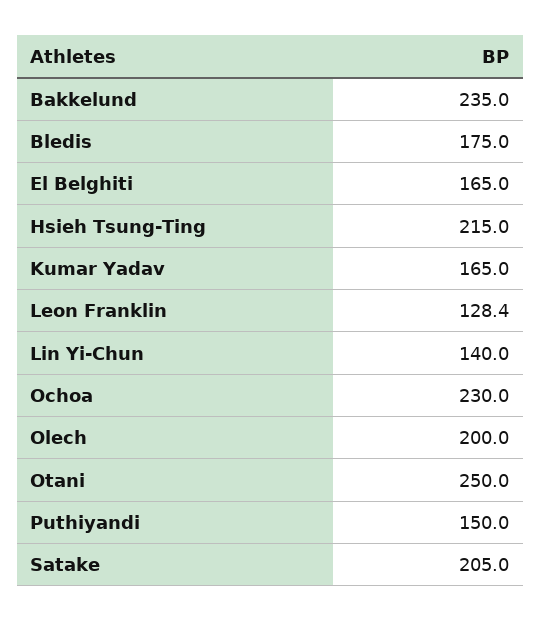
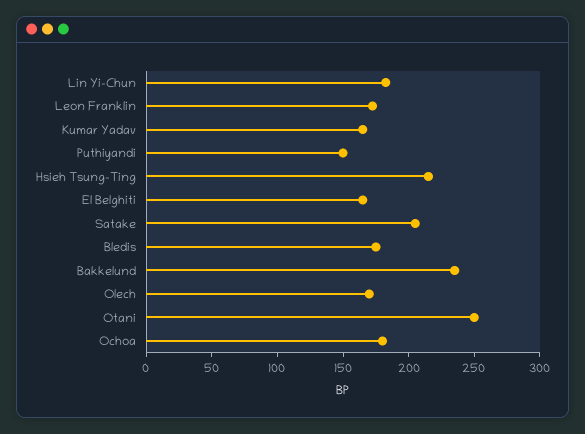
  {
    "Bakkelund": 235,
    "Bledis": 175,
    "El Belghiti": 165,
    "Hsieh Tsung-Ting": 215,
    "Kumar Yadav": 165,
-   "Leon Franklin": 128.4,
+   "Leon Franklin": 170,
-   "Lin Yi-Chun": 140,
+   "Lin Yi-Chun": 180,
-   "Ochoa": 230,
+   "Ochoa": 180,
-   "Olech": 200,
+   "Olech": 170,
    "Otani": 250,
    "Puthiyandi": 150,
    "Satake": 205
  }

